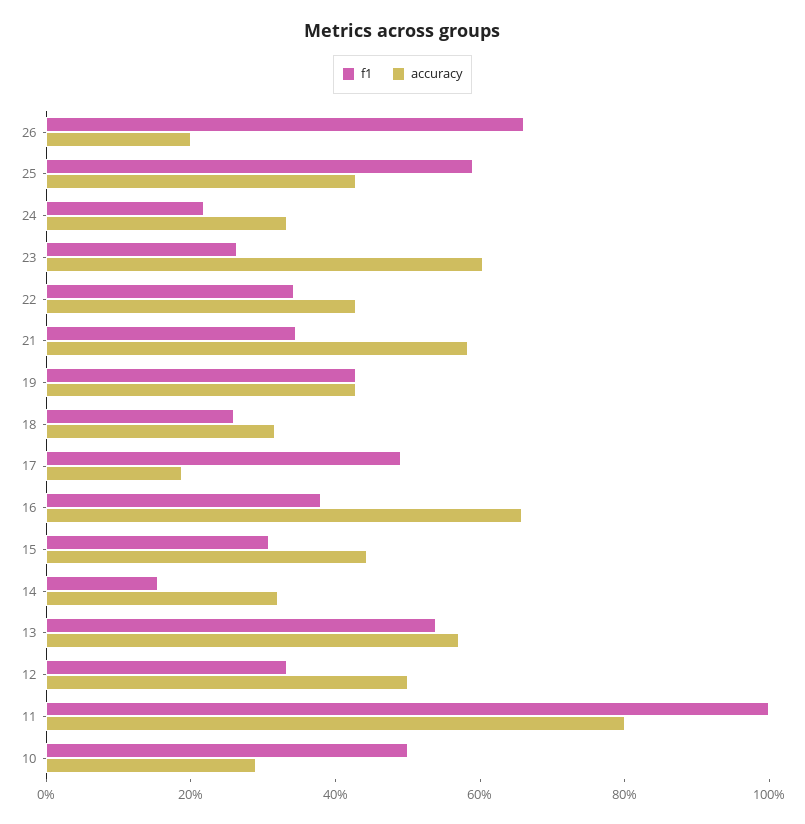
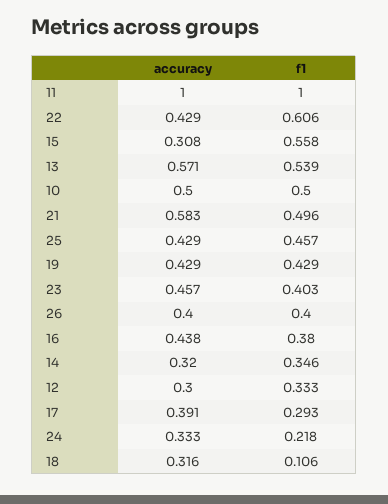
  {
    "f1": {
-     "26": 0.65,
+     "26": 0.4,
-     "25": 0.6,
+     "25": 0.457,
      "24": 0.218,
-     "23": 0.25,
+     "23": 0.403,
-     "22": 0.35,
+     "22": 0.606,
-     "21": 0.35,
+     "21": 0.496,
      "19": 0.429,
-     "18": 0.25,
+     "18": 0.106,
-     "17": 0.5,
+     "17": 0.293,
      "16": 0.38,
-     "15": 0.3,
+     "15": 0.558,
-     "14": 0.15,
+     "14": 0.346,
      "13": 0.539,
      "12": 0.333,
      "11": 1,
      "10": 0.5
    },
    "accuracy": {
-     "26": 0.2,
+     "26": 0.4,
      "25": 0.429,
      "24": 0.333,
-     "23": 0.6,
+     "23": 0.457,
      "22": 0.429,
      "21": 0.583,
      "19": 0.429,
      "18": 0.316,
-     "17": 0.2,
+     "17": 0.391,
-     "16": 0.65,
+     "16": 0.438,
-     "15": 0.45,
+     "15": 0.308,
      "14": 0.32,
      "13": 0.571,
-     "12": 0.5,
+     "12": 0.3,
-     "11": 0.8,
+     "11": 1,
-     "10": 0.3
+     "10": 0.5
    }
  }

